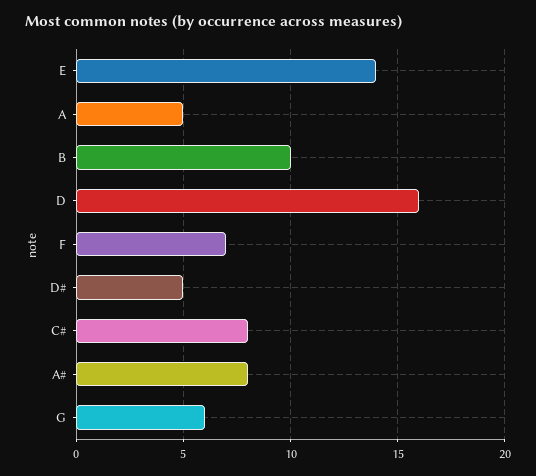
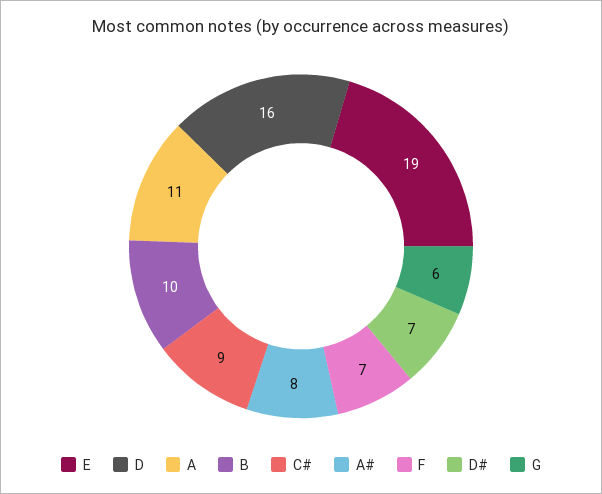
  {
-   "E": 14,
+   "E": 19,
-   "A": 5,
+   "A": 11,
    "B": 10,
    "D": 16,
    "F": 7,
-   "D#": 5,
+   "D#": 7,
-   "C#": 8,
+   "C#": 9,
    "A#": 8,
    "G": 6
  }

